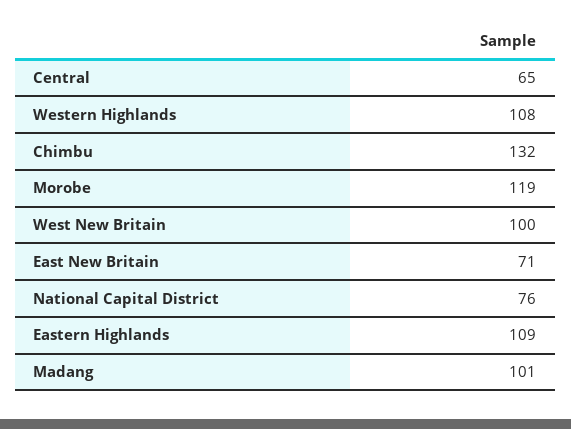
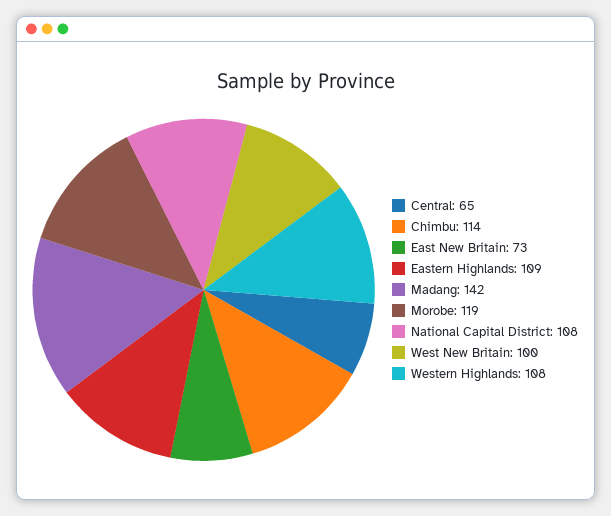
  {
    "Central": 65,
    "Western Highlands": 108,
-   "Chimbu": 132,
+   "Chimbu": 114,
    "Morobe": 119,
    "West New Britain": 100,
-   "East New Britain": 71,
+   "East New Britain": 73,
-   "National Capital District": 76,
+   "National Capital District": 108,
    "Eastern Highlands": 109,
-   "Madang": 101
+   "Madang": 142
  }

